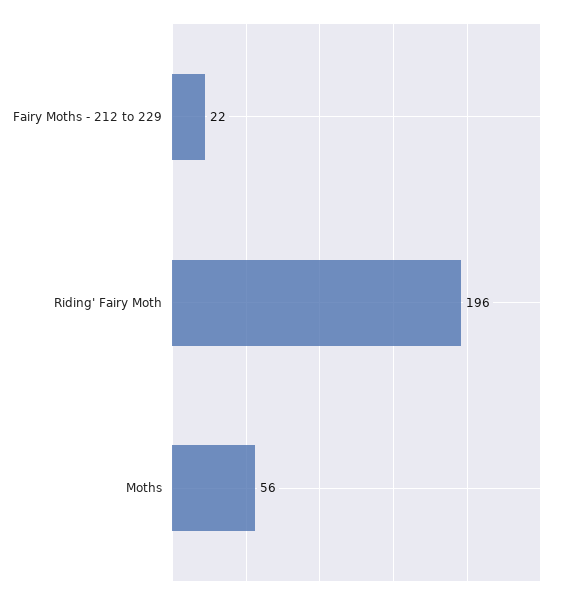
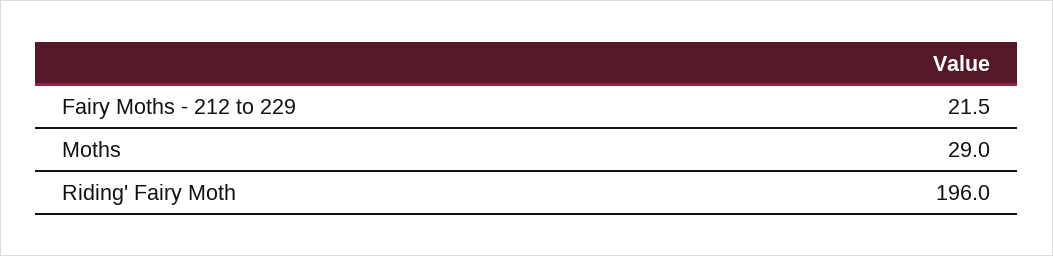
  {
    "Fairy Moths - 212 to 229": 21.5,
    "Riding' Fairy Moth": 196,
-   "Moths": 56
+   "Moths": 29
  }

